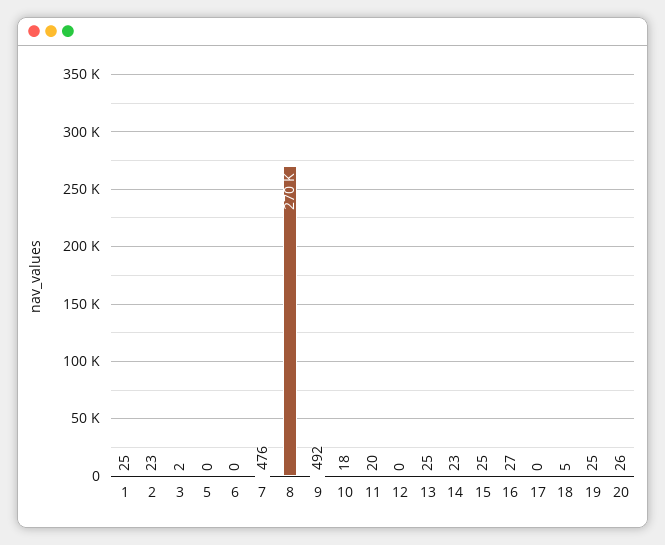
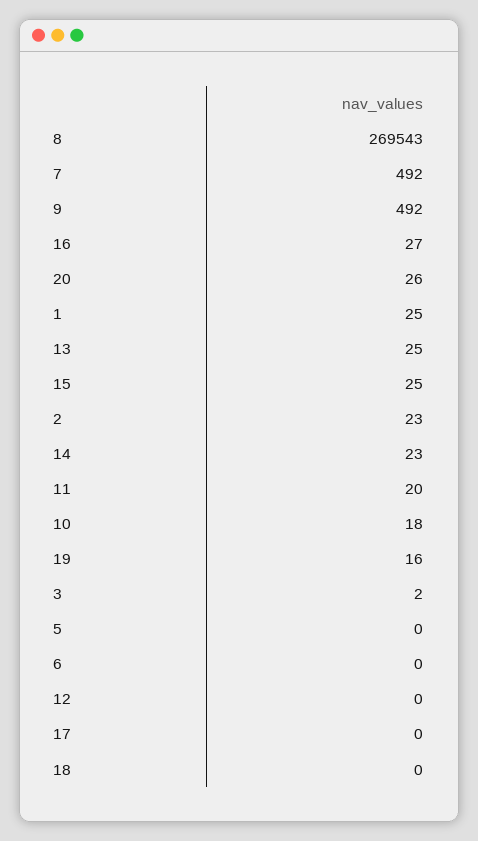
  {
    "1": 25,
    "2": 23,
    "3": 2,
    "5": 0,
    "6": 0,
-   "7": 476,
+   "7": 492,
    "8": 269543,
    "9": 492,
    "10": 18,
    "11": 20,
    "12": 0,
    "13": 25,
    "14": 23,
    "15": 25,
    "16": 27,
    "17": 0,
-   "18": 5,
+   "18": 0,
-   "19": 25,
+   "19": 16,
    "20": 26
  }

